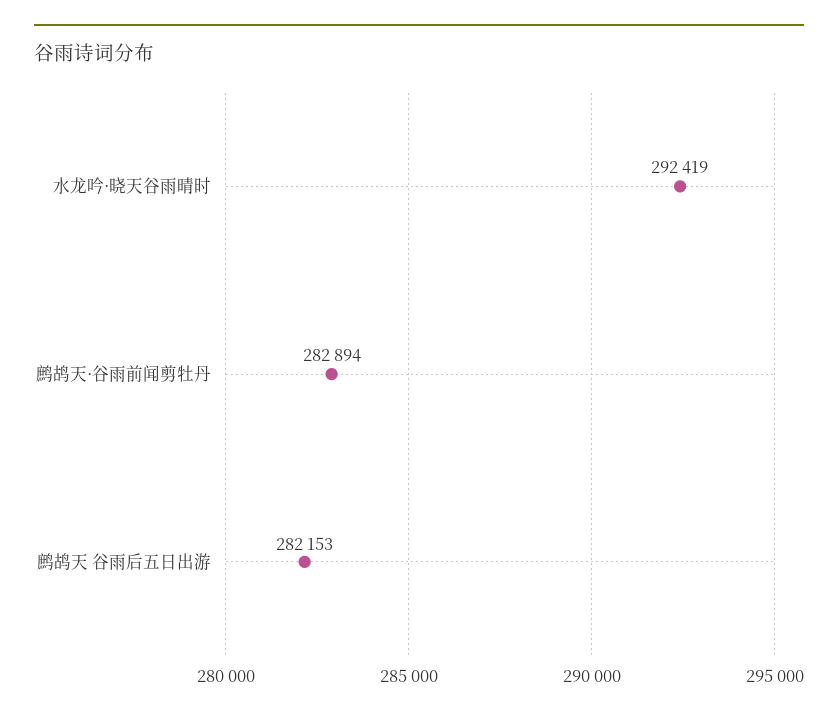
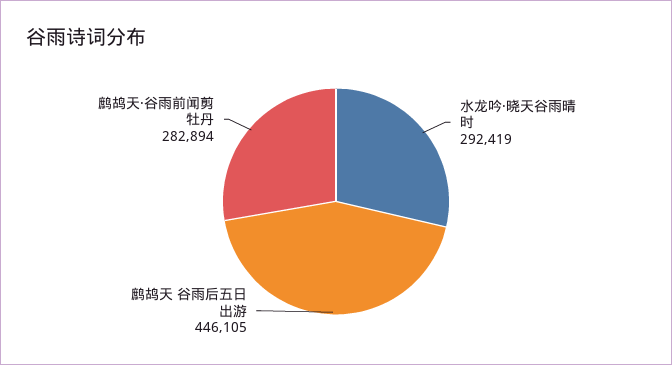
  {
    "水龙吟·晓天谷雨晴时": 292419,
    "鹧鸪天·谷雨前闻剪牡丹": 282894,
-   "鹧鸪天 谷雨后五日出游": 282153
+   "鹧鸪天 谷雨后五日出游": 446105
  }

